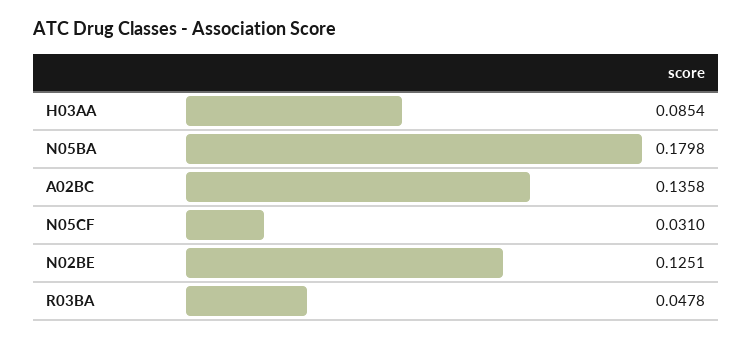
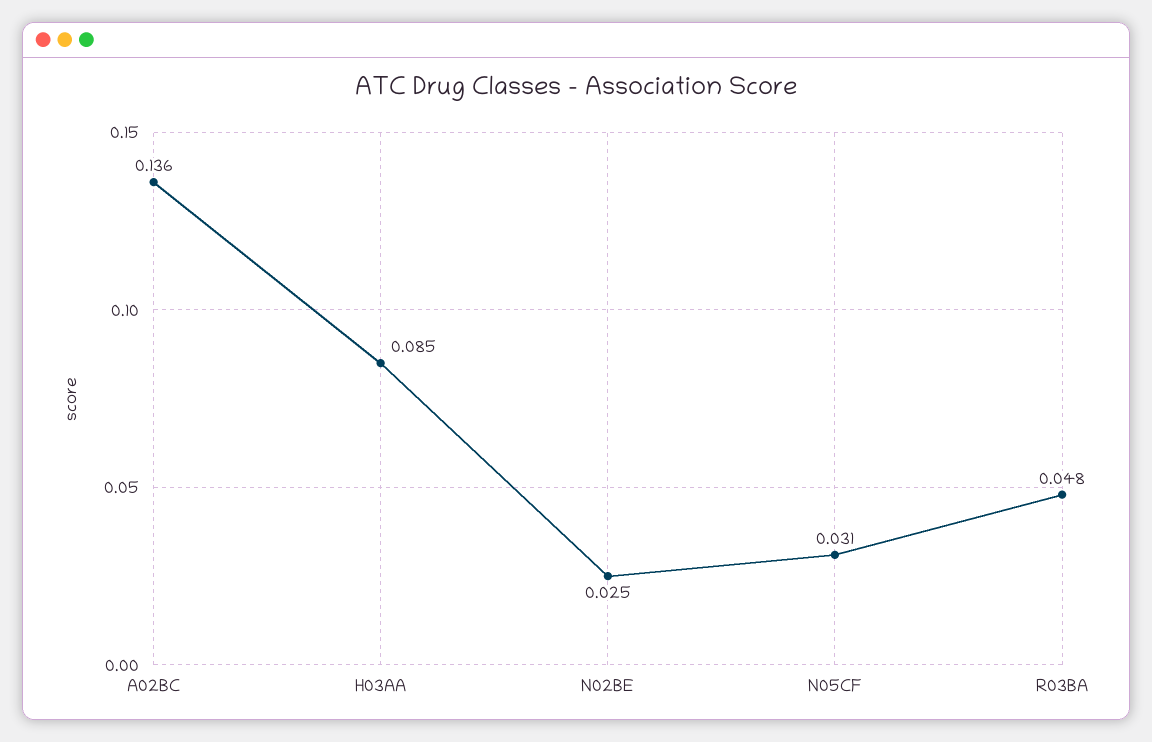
  {
    "H03AA": 0.0854,
-   "N05BA": 0.1798,
    "A02BC": 0.1358,
    "N05CF": 0.031,
-   "N02BE": 0.1251,
+   "N02BE": 0.025,
    "R03BA": 0.0478
  }

